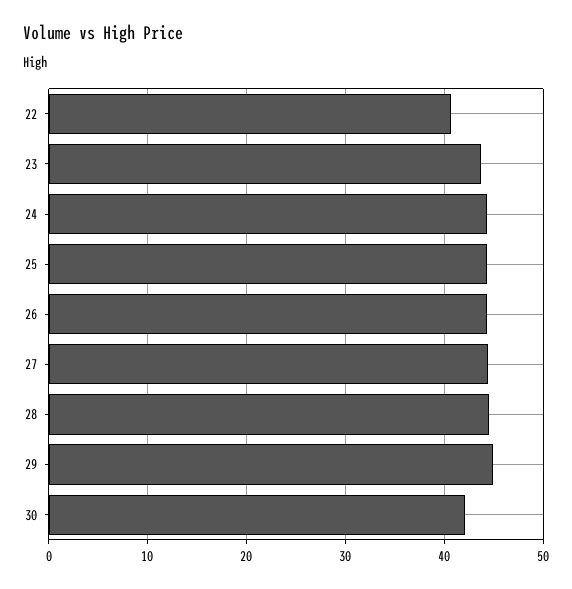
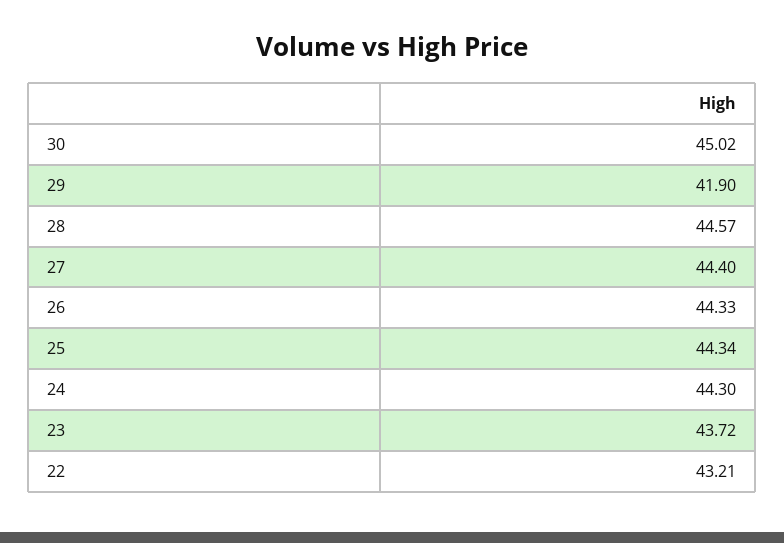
  {
-   "22": 41,
+   "22": 43.21,
    "23": 43.72,
    "24": 44.3,
    "25": 44.34,
    "26": 44.33,
    "27": 44.4,
    "28": 44.57,
-   "29": 45,
+   "29": 41.9,
-   "30": 42
+   "30": 45.02
  }

